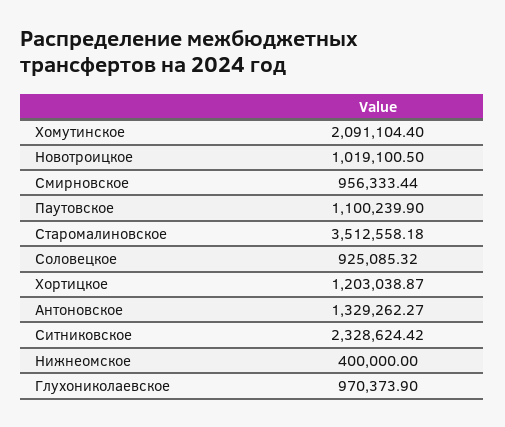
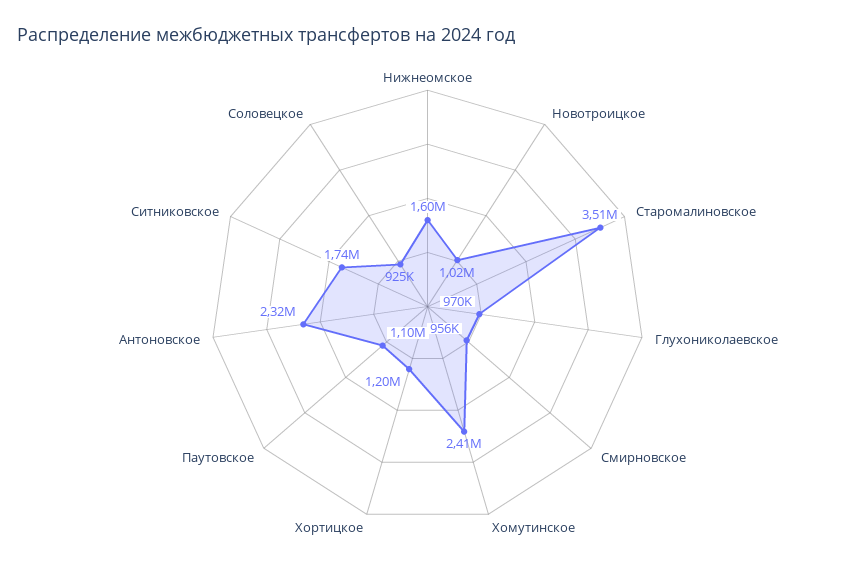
  {
-   "Хомутинское": 2091104.4,
+   "Хомутинское": 2410000,
    "Новотроицкое": 1019100.5,
    "Смирновское": 956333.44,
    "Паутовское": 1100239.9,
    "Старомалиновское": 3512558.18,
    "Соловецкое": 925085.32,
    "Хортицкое": 1203038.87,
-   "Антоновское": 1329262.27,
+   "Антоновское": 2320000,
-   "Ситниковское": 2328624.42,
+   "Ситниковское": 1740000,
-   "Нижнеомское": 400000,
+   "Нижнеомское": 1600000,
    "Глухониколаевское": 970373.9
  }

